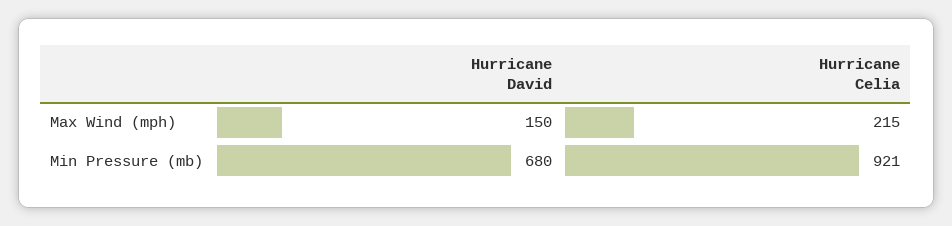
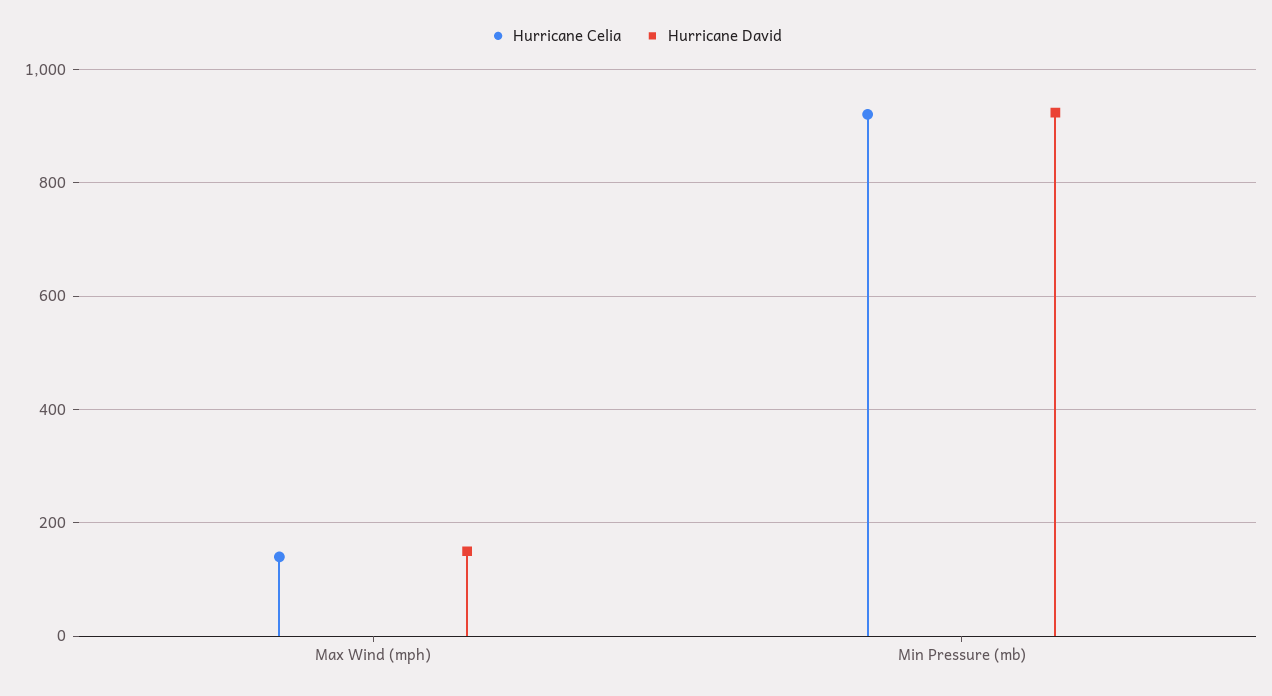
  {
    "Hurricane David": {
      "Max Wind (mph)": 150,
-     "Min Pressure (mb)": 680
+     "Min Pressure (mb)": 920
    },
    "Hurricane Celia": {
-     "Max Wind (mph)": 215,
+     "Max Wind (mph)": 140,
      "Min Pressure (mb)": 921
    }
  }

